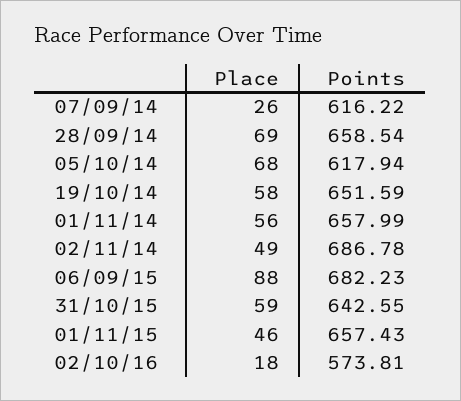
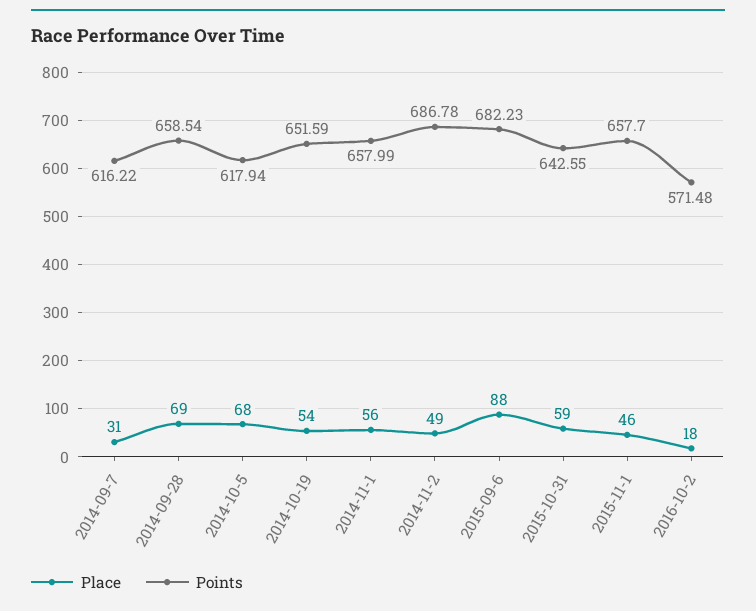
  {
    "Place": {
-     "07/09/14": 26,
+     "07/09/14": 31,
      "28/09/14": 69,
      "05/10/14": 68,
-     "19/10/14": 58,
+     "19/10/14": 54,
      "01/11/14": 56,
      "02/11/14": 49,
      "06/09/15": 88,
      "31/10/15": 59,
      "01/11/15": 46,
      "02/10/16": 18
    },
    "Points": {
      "07/09/14": 616.22,
      "28/09/14": 658.54,
      "05/10/14": 617.94,
      "19/10/14": 651.59,
      "01/11/14": 657.99,
      "02/11/14": 686.78,
      "06/09/15": 682.23,
      "31/10/15": 642.55,
-     "01/11/15": 657.43,
+     "01/11/15": 657.7,
-     "02/10/16": 573.81
+     "02/10/16": 571.48
    }
  }

